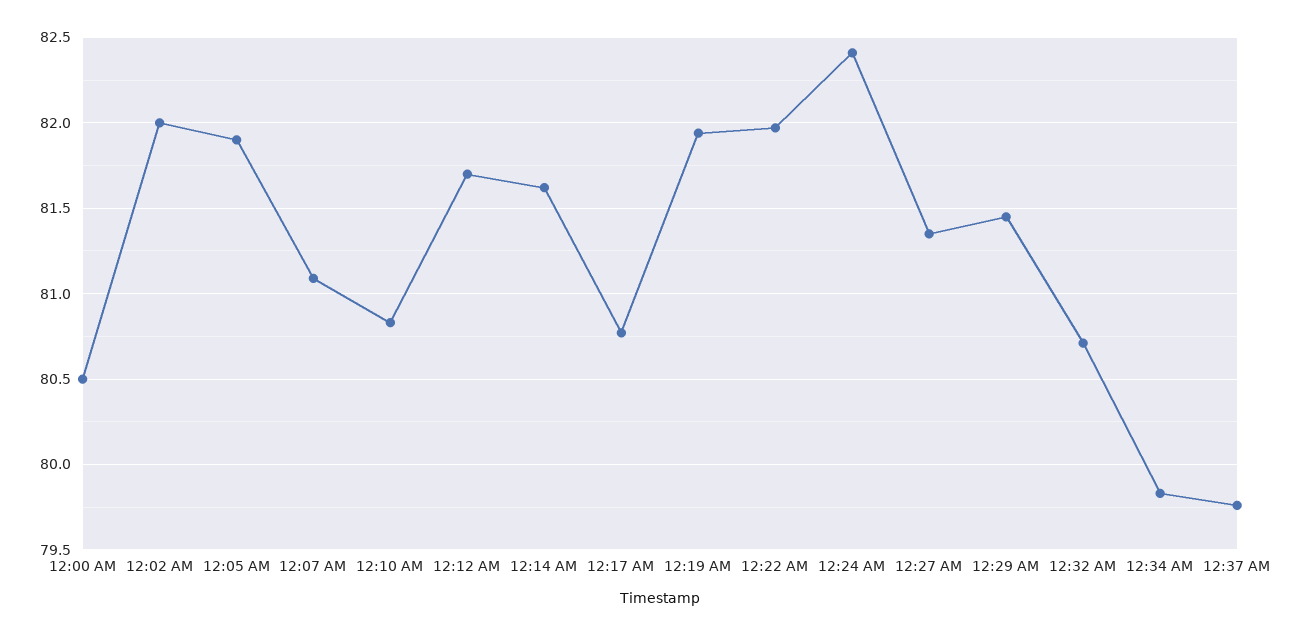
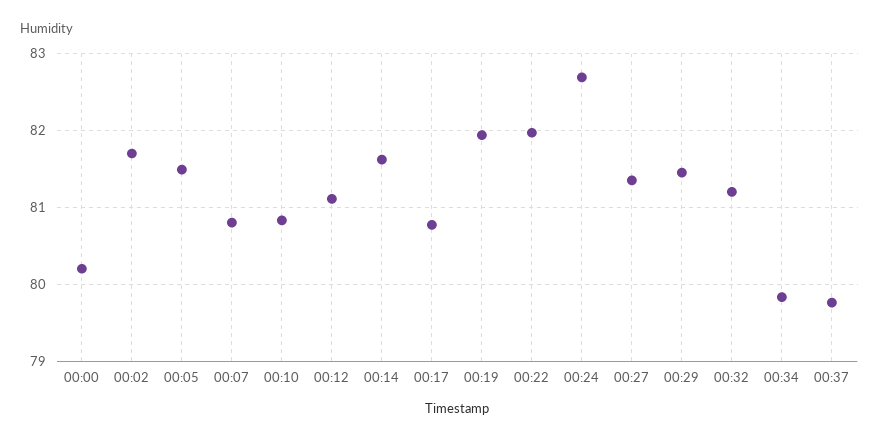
  {
-   "12:00 AM": 80.5,
+   "12:00 AM": 80.2,
-   "12:02 AM": 82,
+   "12:02 AM": 81.7,
-   "12:05 AM": 81.9,
+   "12:05 AM": 81.5,
-   "12:07 AM": 81.1,
+   "12:07 AM": 80.8,
    "12:10 AM": 80.85,
-   "12:12 AM": 81.7,
+   "12:12 AM": 81.1,
    "12:14 AM": 81.6,
    "12:17 AM": 80.75,
    "12:19 AM": 81.95,
    "12:22 AM": 81.95,
-   "12:24 AM": 82.4,
+   "12:24 AM": 82.7,
    "12:27 AM": 81.35,
    "12:29 AM": 81.45,
-   "12:32 AM": 80.7,
+   "12:32 AM": 81.2,
    "12:34 AM": 79.85,
    "12:37 AM": 79.75
  }

